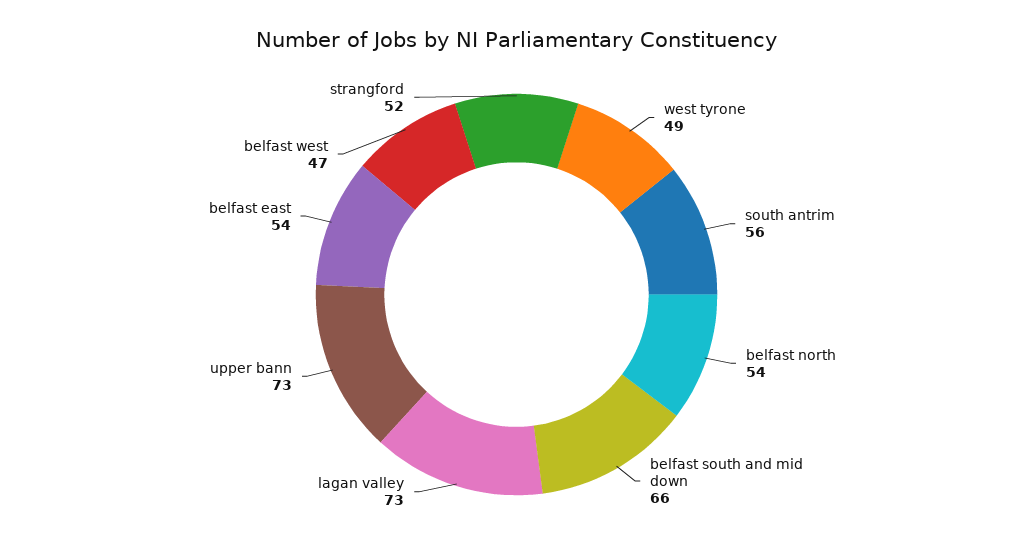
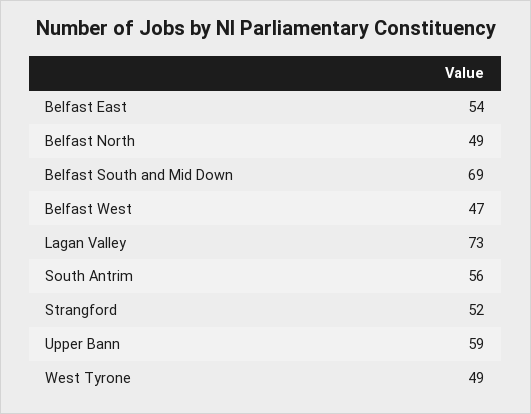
  {
    "west tyrone": 49,
    "south antrim": 56,
-   "belfast north": 54,
+   "belfast north": 49,
-   "belfast south and mid down": 66,
+   "belfast south and mid down": 69,
    "lagan valley": 73,
-   "upper bann": 73,
+   "upper bann": 59,
    "belfast east": 54,
    "belfast west": 47,
    "strangford": 52
  }

